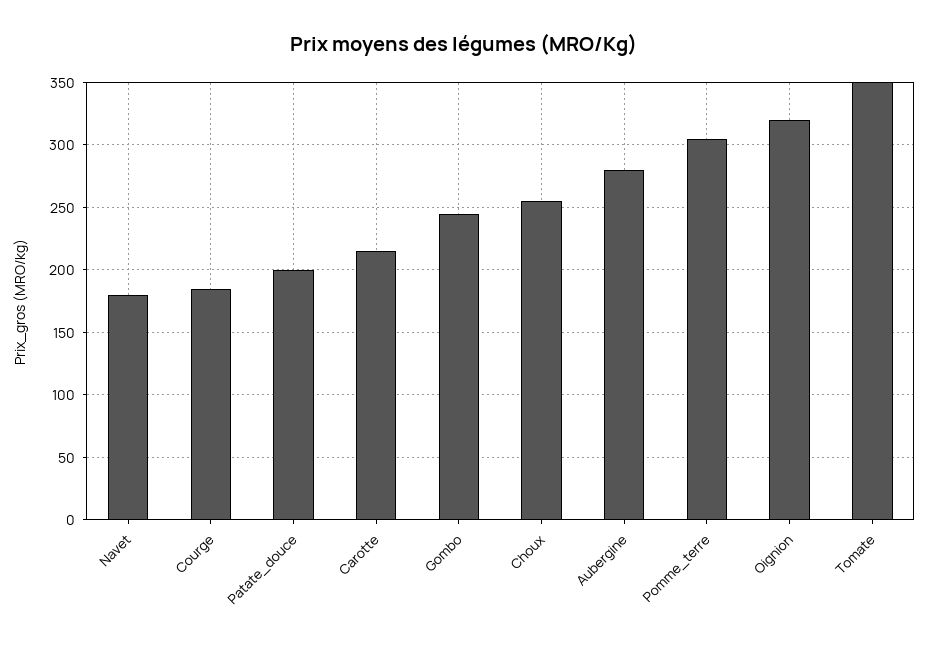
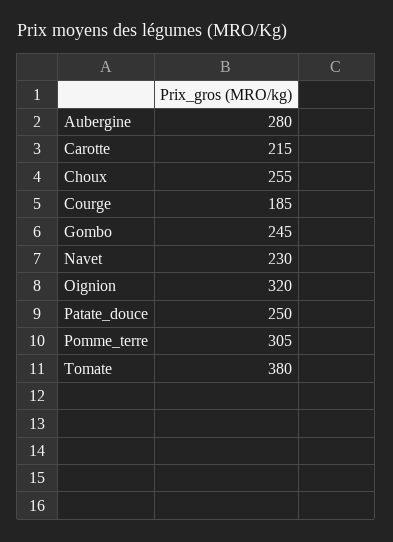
  {
-   "Navet": 180,
+   "Navet": 230,
    "Courge": 185,
-   "Patate_douce": 200,
+   "Patate_douce": 250,
    "Carotte": 215,
    "Gombo": 245,
    "Choux": 255,
    "Aubergine": 280,
    "Pomme_terre": 305,
    "Oignion": 320,
-   "Tomate": 350
+   "Tomate": 380
  }

